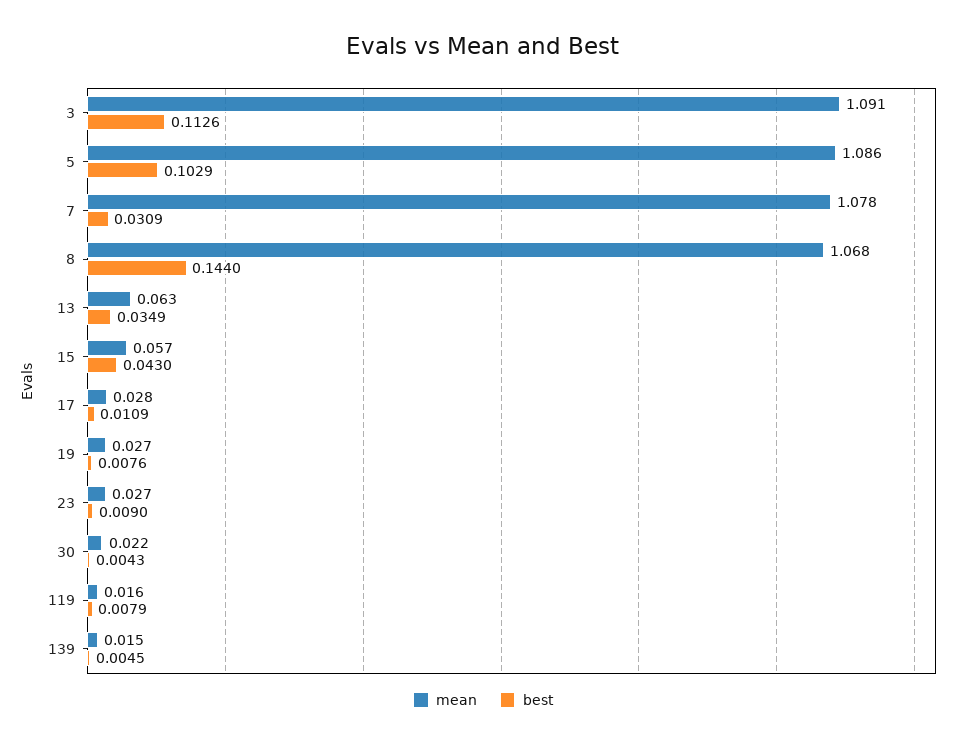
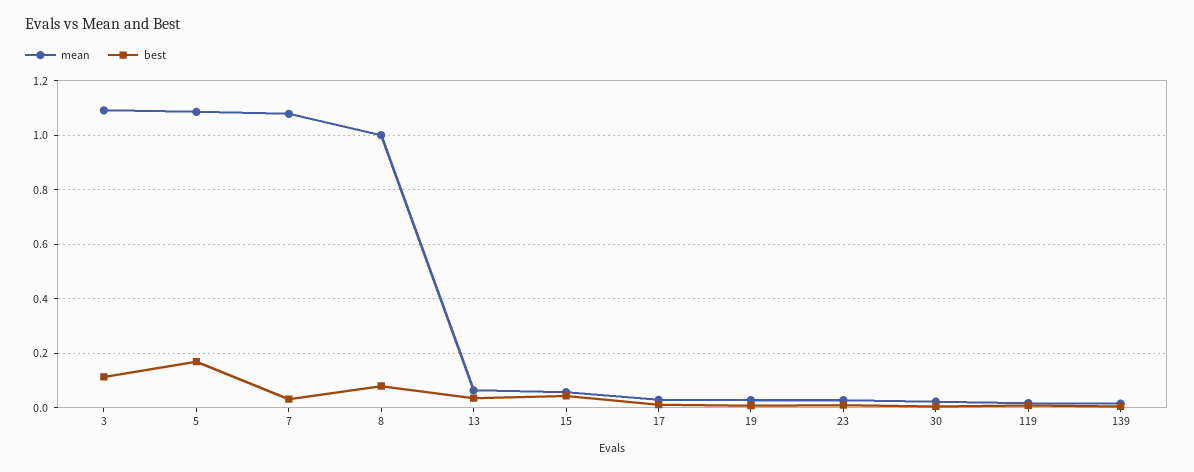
  {
    "mean": {
      "3": 1.091,
      "5": 1.086,
      "7": 1.078,
-     "8": 1.068,
+     "8": 1,
      "13": 0.063,
      "15": 0.057,
      "17": 0.028,
      "19": 0.027,
      "23": 0.027,
      "30": 0.022,
      "119": 0.016,
      "139": 0.015
    },
    "best": {
      "3": 0.1126,
-     "5": 0.1029,
+     "5": 0.175,
      "7": 0.0309,
-     "8": 0.144,
+     "8": 0.075,
      "13": 0.0349,
      "15": 0.043,
      "17": 0.0109,
      "19": 0.0076,
      "23": 0.009,
      "30": 0.0043,
      "119": 0.0079,
      "139": 0.0045
    }
  }

